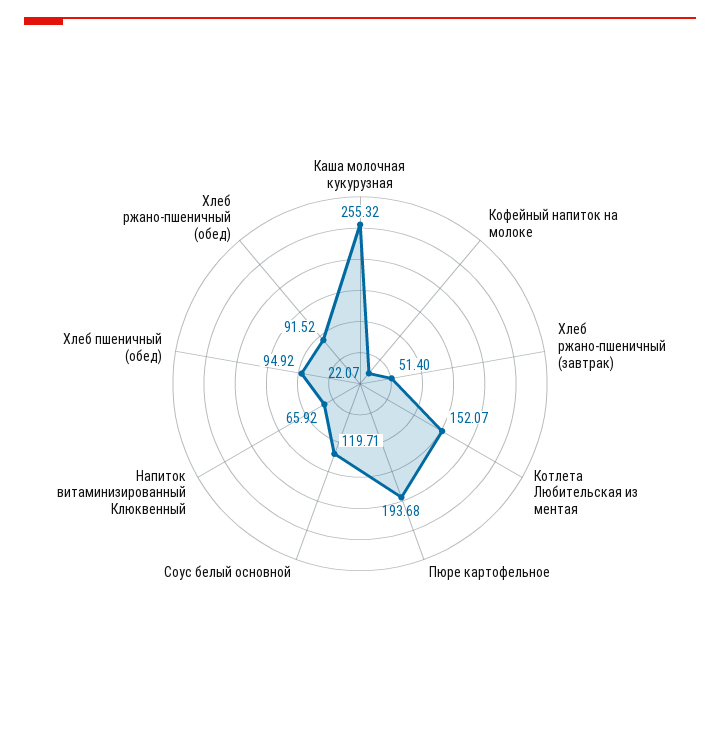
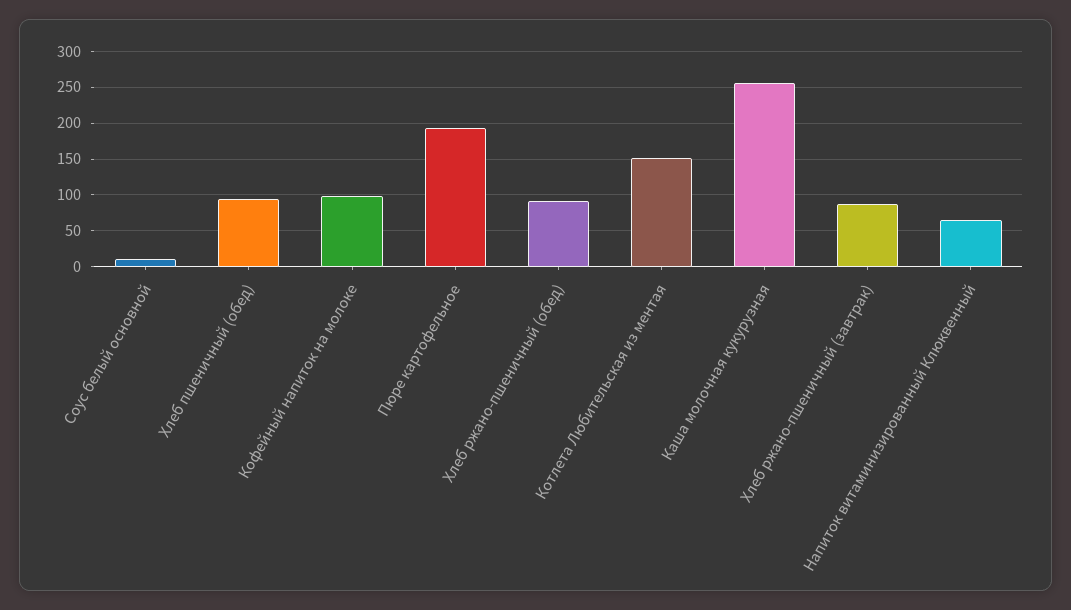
  {
    "Каша молочная кукурузная": 255.32,
-   "Кофейный напиток на молоке": 22.07,
+   "Кофейный напиток на молоке": 100,
-   "Хлеб ржано-пшеничный (завтрак)": 51.4,
+   "Хлеб ржано-пшеничный (завтрак)": 90,
    "Котлета Любительская из ментая": 152.07,
    "Пюре картофельное": 193.68,
-   "Соус белый основной": 119.71,
+   "Соус белый основной": 10,
    "Напиток витаминизированный Клюквенный": 65.92,
    "Хлеб пшеничный (обед)": 94.92,
    "Хлеб ржано-пшеничный (обед)": 91.52
  }

